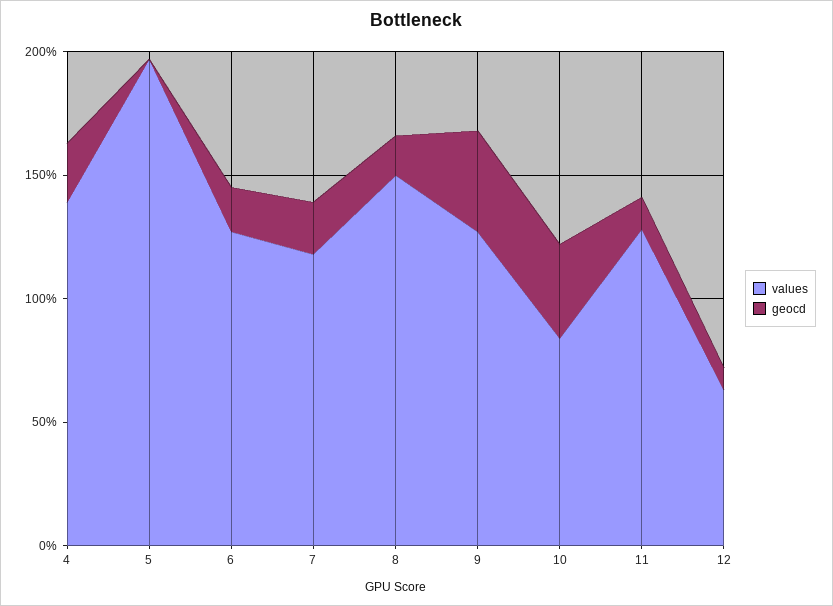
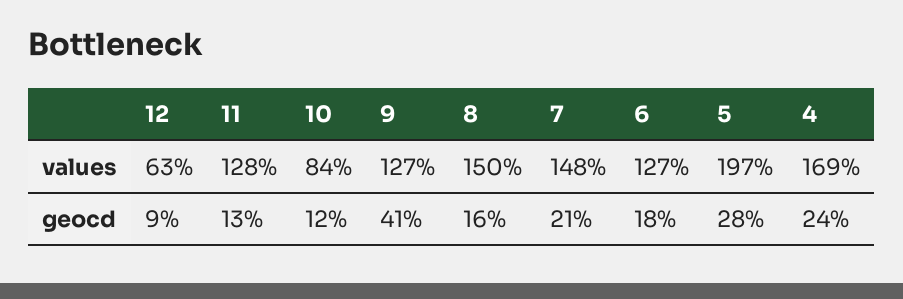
  {
    "values": {
-     "4": 140,
+     "4": 169,
      "5": 197,
      "6": 127,
-     "7": 120,
+     "7": 148,
      "8": 150,
      "9": 127,
      "10": 84,
      "11": 128,
      "12": 63
    },
    "geocd": {
      "4": 24,
-     "5": 0,
+     "5": 28,
      "6": 18,
      "7": 21,
      "8": 16,
      "9": 41,
-     "10": 40,
+     "10": 12,
      "11": 13,
      "12": 9
    }
  }

